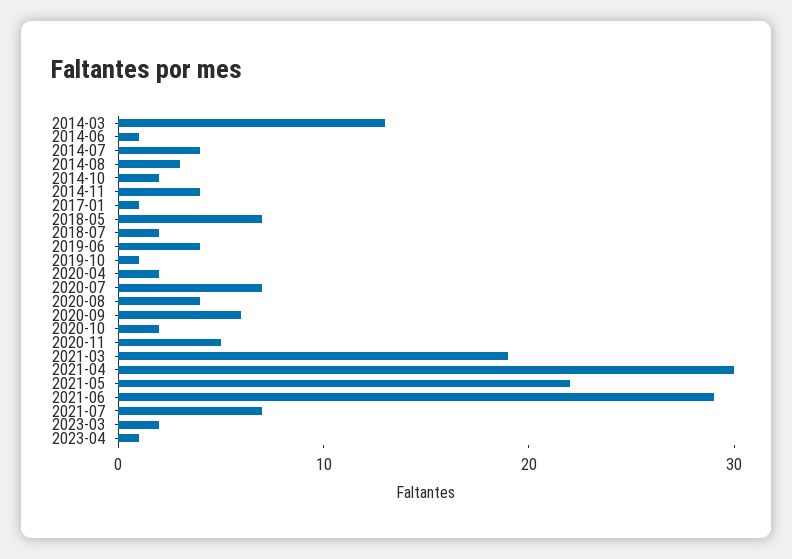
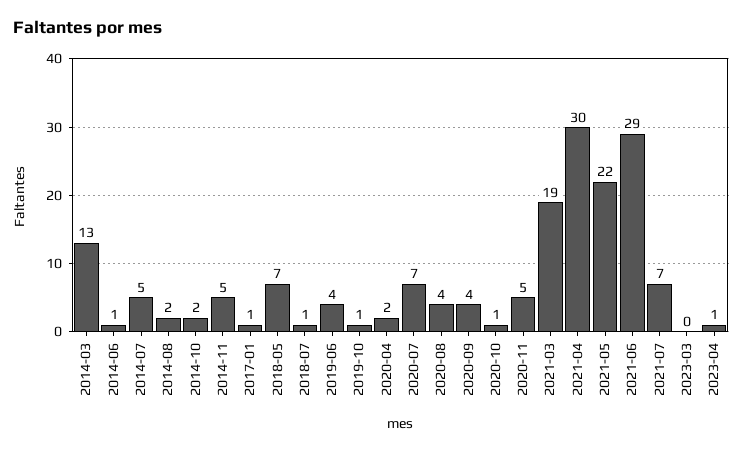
  {
    "2014-03": 13,
    "2014-06": 1,
-   "2014-07": 4,
+   "2014-07": 5,
-   "2014-08": 3,
+   "2014-08": 2,
    "2014-10": 2,
-   "2014-11": 4,
+   "2014-11": 5,
    "2017-01": 1,
    "2018-05": 7,
-   "2018-07": 2,
+   "2018-07": 1,
    "2019-06": 4,
    "2019-10": 1,
    "2020-04": 2,
    "2020-07": 7,
    "2020-08": 4,
-   "2020-09": 6,
+   "2020-09": 4,
-   "2020-10": 2,
+   "2020-10": 1,
    "2020-11": 5,
    "2021-03": 19,
    "2021-04": 30,
    "2021-05": 22,
    "2021-06": 29,
    "2021-07": 7,
-   "2023-03": 2,
+   "2023-03": 0,
    "2023-04": 1
  }

